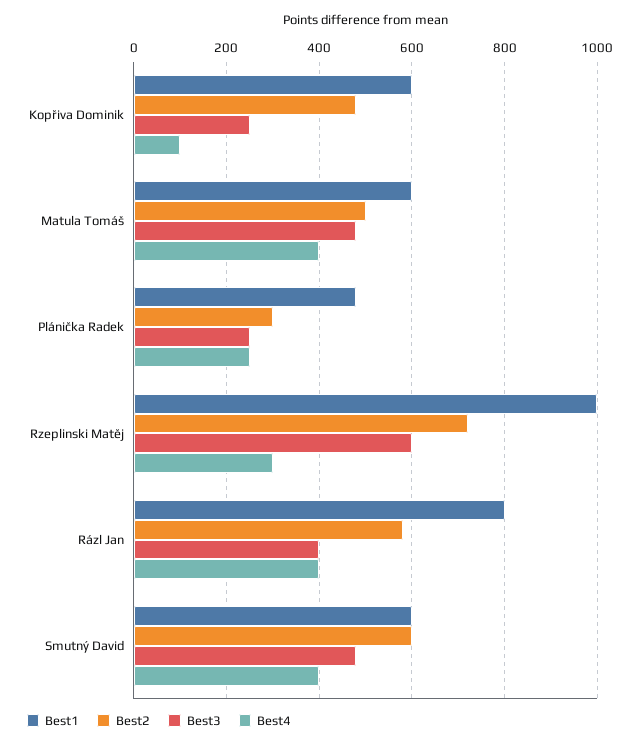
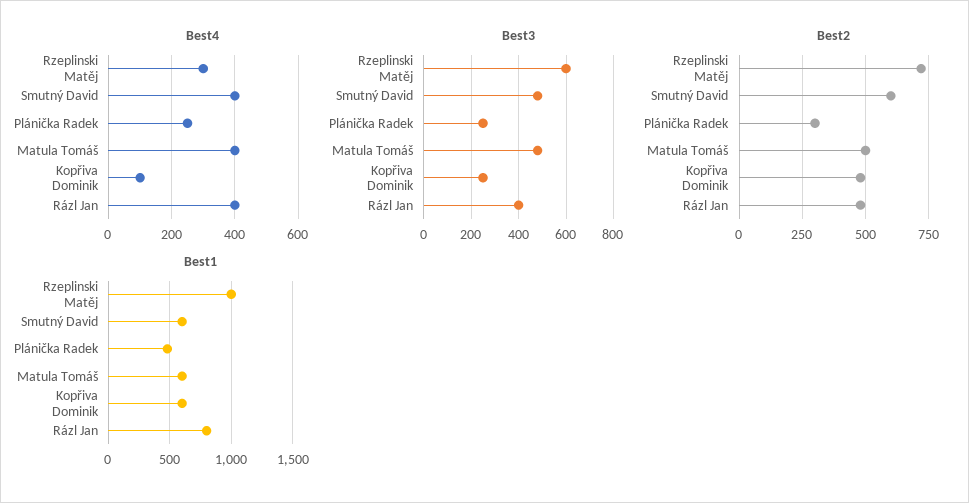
  {
    "Best1": {
      "Kopřiva Dominik": 600,
      "Matula Tomáš": 600,
      "Plánička Radek": 480,
      "Rzeplinski Matěj": 1000,
      "Rázl Jan": 800,
      "Smutný David": 600
    },
    "Best2": {
      "Kopřiva Dominik": 480,
      "Matula Tomáš": 500,
      "Plánička Radek": 300,
      "Rzeplinski Matěj": 720,
-     "Rázl Jan": 580,
+     "Rázl Jan": 475,
      "Smutný David": 600
    },
    "Best3": {
      "Kopřiva Dominik": 260,
      "Matula Tomáš": 480,
      "Plánička Radek": 260,
      "Rzeplinski Matěj": 600,
      "Rázl Jan": 400,
      "Smutný David": 480
    },
    "Best4": {
      "Kopřiva Dominik": 100,
      "Matula Tomáš": 400,
      "Plánička Radek": 260,
      "Rzeplinski Matěj": 300,
      "Rázl Jan": 400,
      "Smutný David": 400
    }
  }

